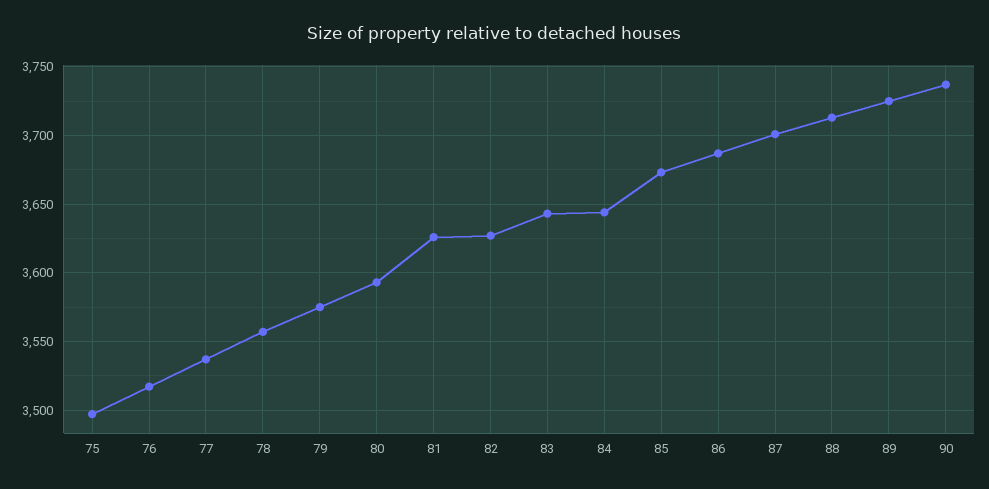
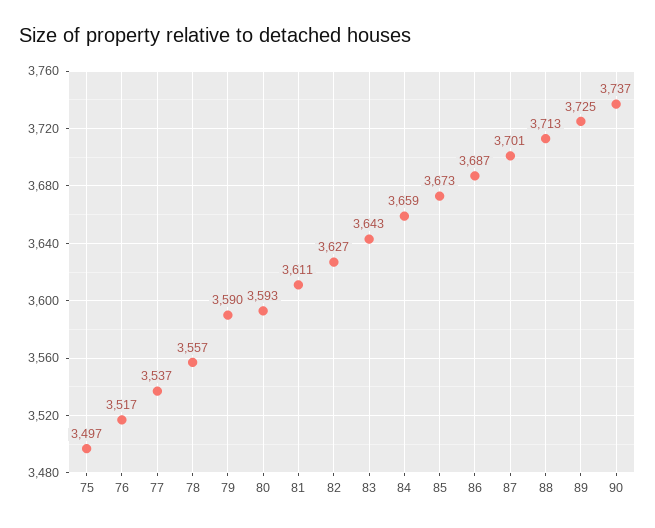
  {
    "75": 3497,
    "76": 3517,
    "77": 3537,
    "78": 3557,
-   "79": 3575,
+   "79": 3590,
    "80": 3593,
-   "81": 3625,
+   "81": 3611,
    "82": 3627,
    "83": 3643,
-   "84": 3645,
+   "84": 3659,
    "85": 3673,
    "86": 3687,
    "87": 3701,
    "88": 3713,
    "89": 3725,
    "90": 3737
  }

